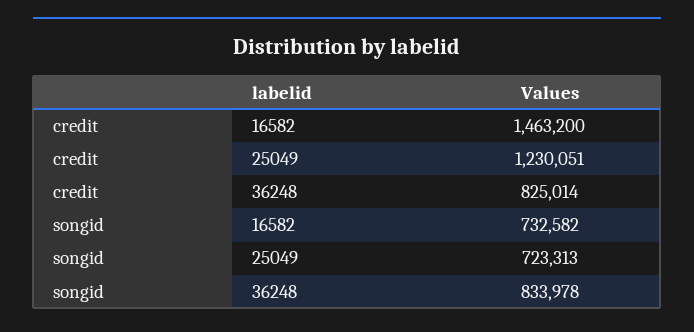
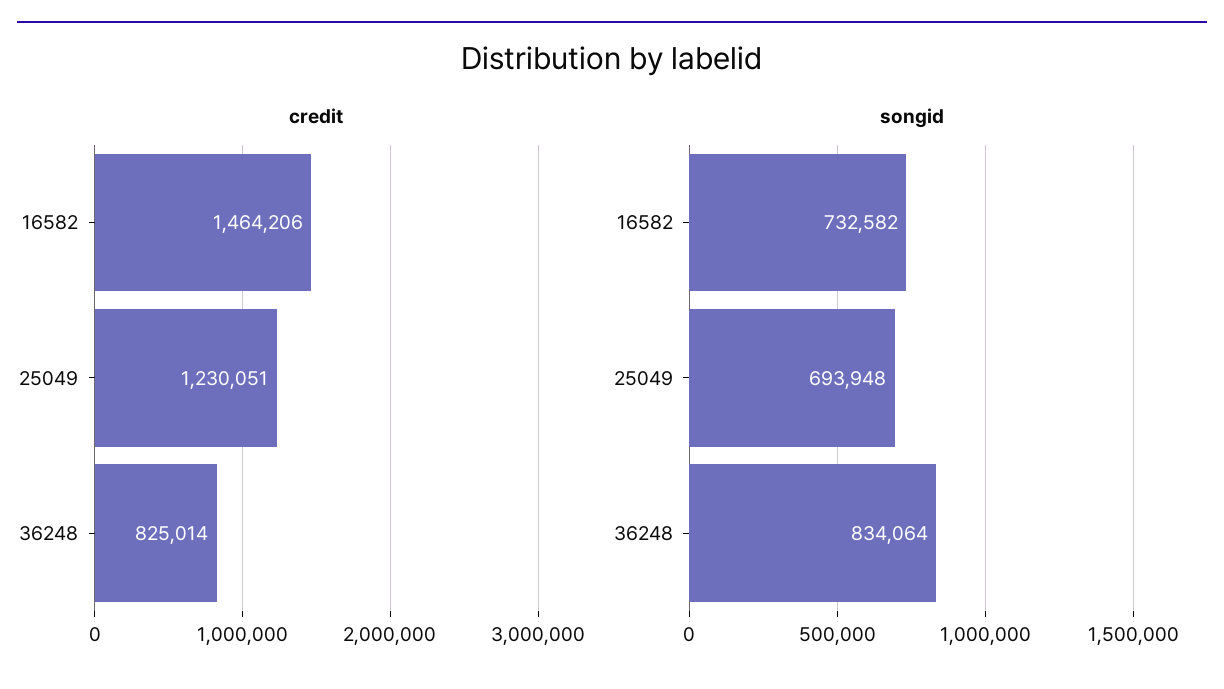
  {
    "credit": {
-     "16582": 1463200,
+     "16582": 1464206,
      "25049": 1230051,
      "36248": 825014
    },
    "songid": {
      "16582": 732582,
-     "25049": 723313,
+     "25049": 693948,
-     "36248": 833978
+     "36248": 834064
    }
  }

